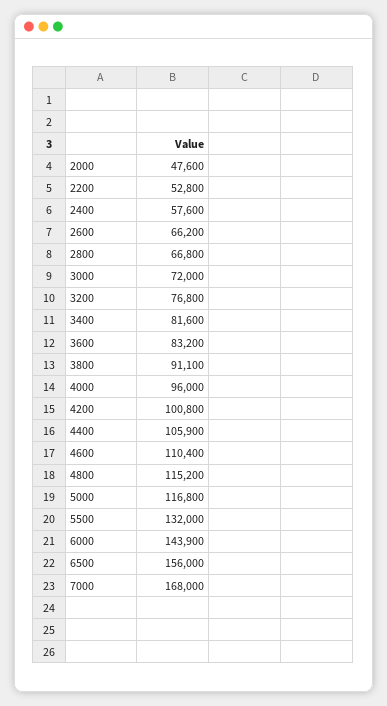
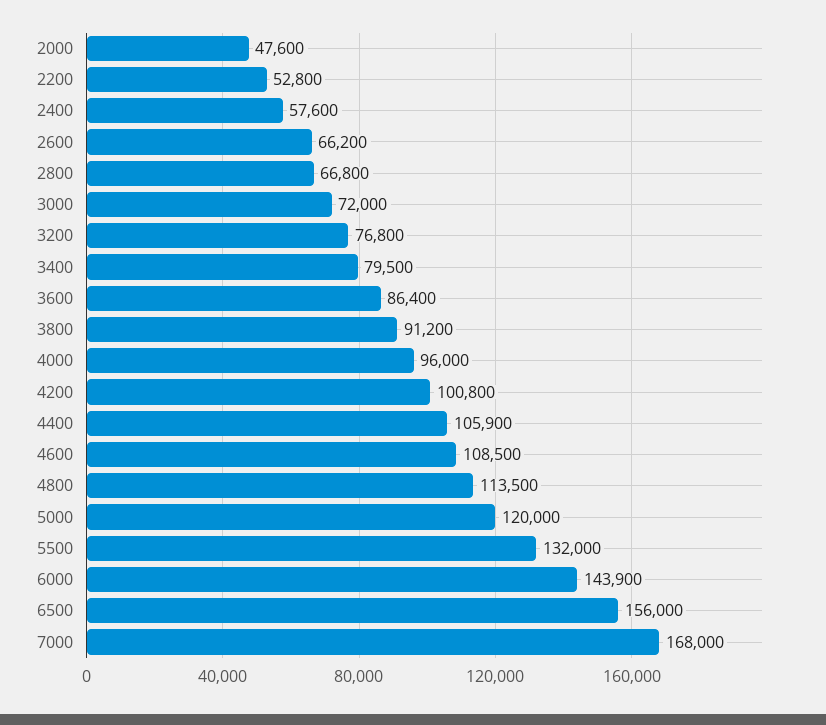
  {
    "2000": 47600,
    "2200": 52800,
    "2400": 57600,
    "2600": 66200,
    "2800": 66800,
    "3000": 72000,
    "3200": 76800,
-   "3400": 81600,
+   "3400": 79500,
-   "3600": 83200,
+   "3600": 86400,
-   "3800": 91100,
+   "3800": 91200,
    "4000": 96000,
    "4200": 100800,
    "4400": 105900,
-   "4600": 110400,
+   "4600": 108500,
-   "4800": 115200,
+   "4800": 113500,
-   "5000": 116800,
+   "5000": 120000,
    "5500": 132000,
    "6000": 143900,
    "6500": 156000,
    "7000": 168000
  }

